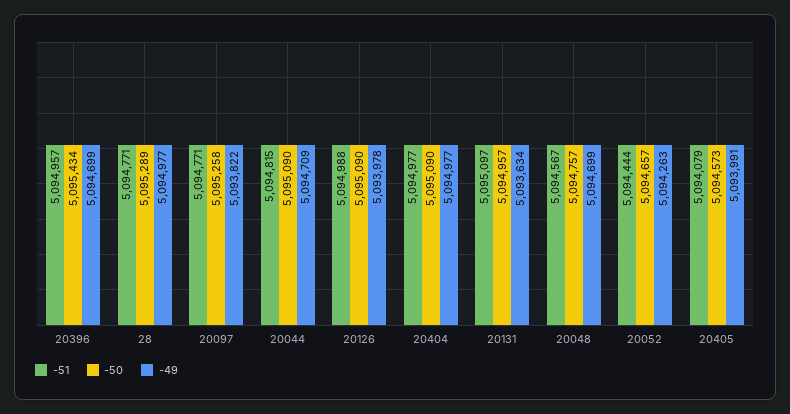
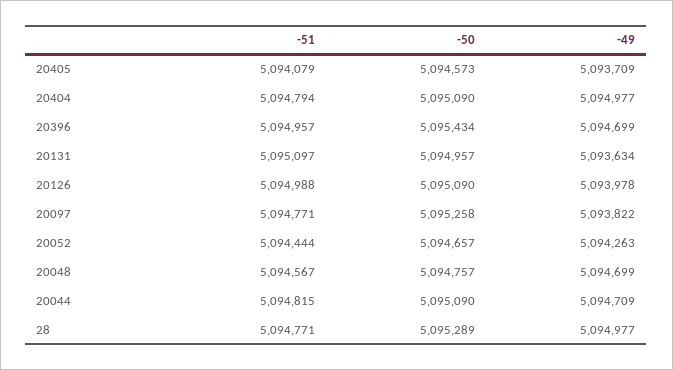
  {
    "-51": {
      "20396": 5094957,
      "28": 5094771,
      "20097": 5094771,
      "20044": 5094815,
      "20126": 5094988,
-     "20404": 5094977,
+     "20404": 5094794,
      "20131": 5095097,
      "20048": 5094567,
      "20052": 5094444,
      "20405": 5094079
    },
    "-50": {
      "20396": 5095434,
      "28": 5095289,
      "20097": 5095258,
      "20044": 5095090,
      "20126": 5095090,
      "20404": 5095090,
      "20131": 5094957,
      "20048": 5094757,
      "20052": 5094657,
      "20405": 5094573
    },
    "-49": {
      "20396": 5094699,
      "28": 5094977,
      "20097": 5093822,
      "20044": 5094709,
      "20126": 5093978,
      "20404": 5094977,
      "20131": 5093634,
      "20048": 5094699,
      "20052": 5094263,
-     "20405": 5093991
+     "20405": 5093709
    }
  }

